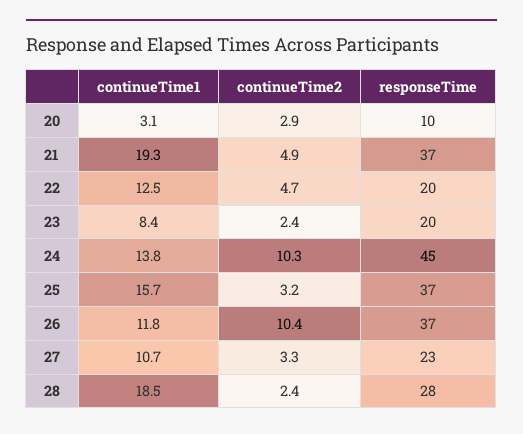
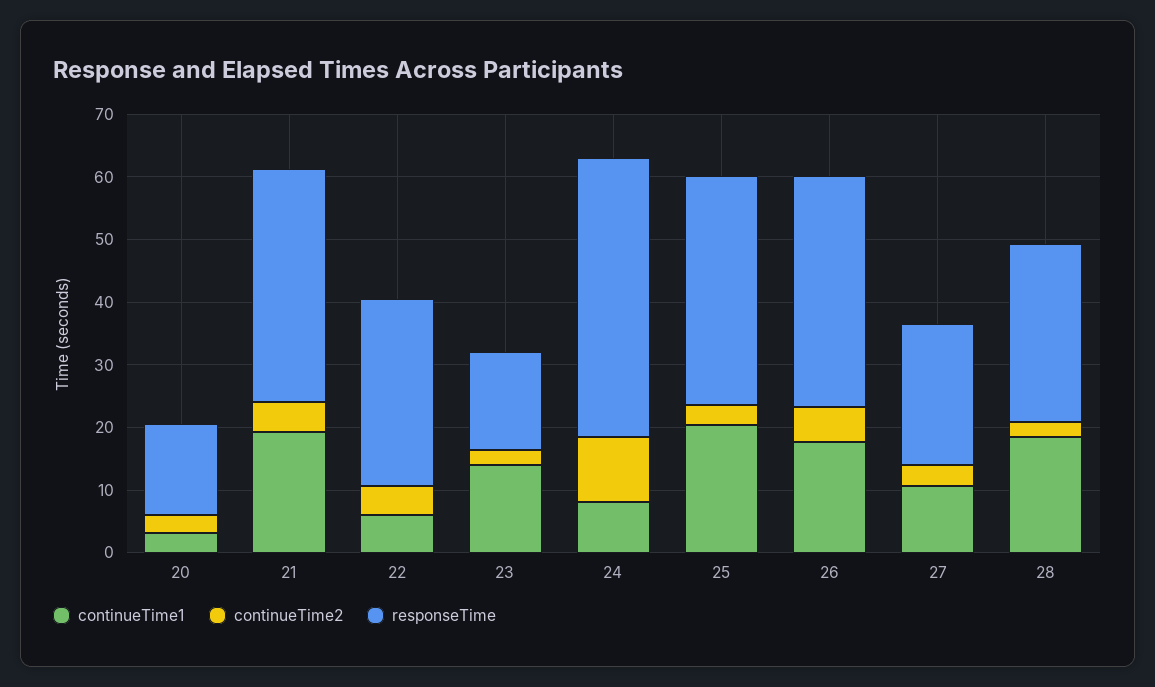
  {
    "continueTime1": {
      "20": 3.1,
      "21": 19.3,
-     "22": 12.5,
+     "22": 6,
-     "23": 8.4,
+     "23": 14,
-     "24": 13.8,
+     "24": 8,
-     "25": 15.7,
+     "25": 20,
-     "26": 11.8,
+     "26": 18,
      "27": 10.7,
      "28": 18.5
    },
    "continueTime2": {
      "20": 2.9,
      "21": 4.9,
      "22": 4.7,
      "23": 2.4,
      "24": 10.3,
      "25": 3.2,
-     "26": 10.4,
+     "26": 6,
      "27": 3.3,
      "28": 2.4
    },
    "responseTime": {
-     "20": 10,
+     "20": 14,
      "21": 37,
-     "22": 20,
+     "22": 30,
-     "23": 20,
+     "23": 16,
      "24": 45,
      "25": 37,
      "26": 37,
      "27": 23,
      "28": 28
    }
  }

